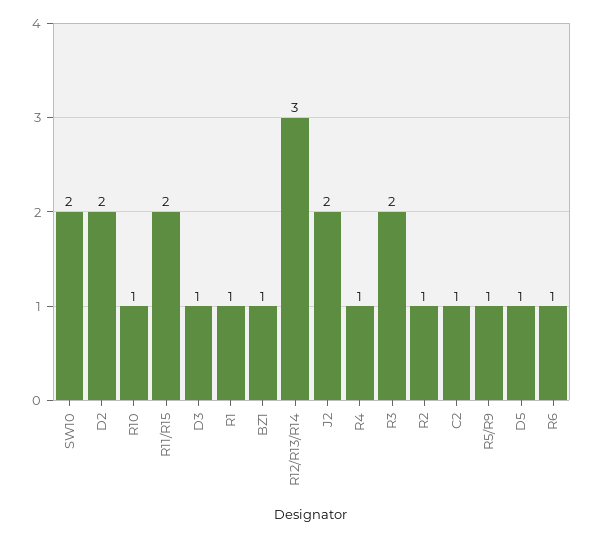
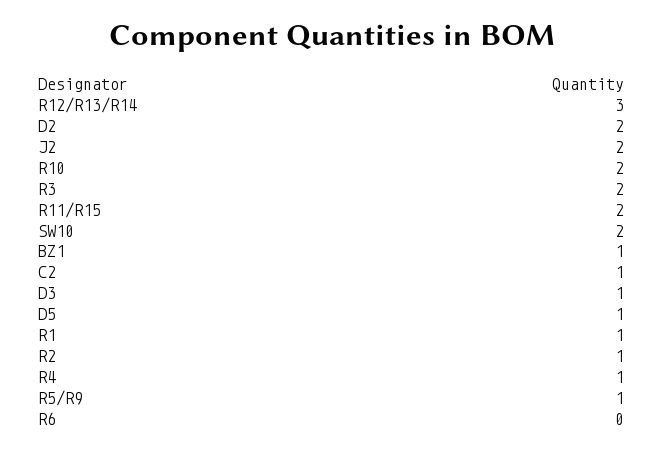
  {
    "SW10": 2,
    "D2": 2,
-   "R10": 1,
+   "R10": 2,
    "R11/R15": 2,
    "D3": 1,
    "R1": 1,
    "BZ1": 1,
    "R12/R13/R14": 3,
    "J2": 2,
    "R4": 1,
    "R3": 2,
    "R2": 1,
    "C2": 1,
    "R5/R9": 1,
    "D5": 1,
-   "R6": 1
+   "R6": 0
  }

